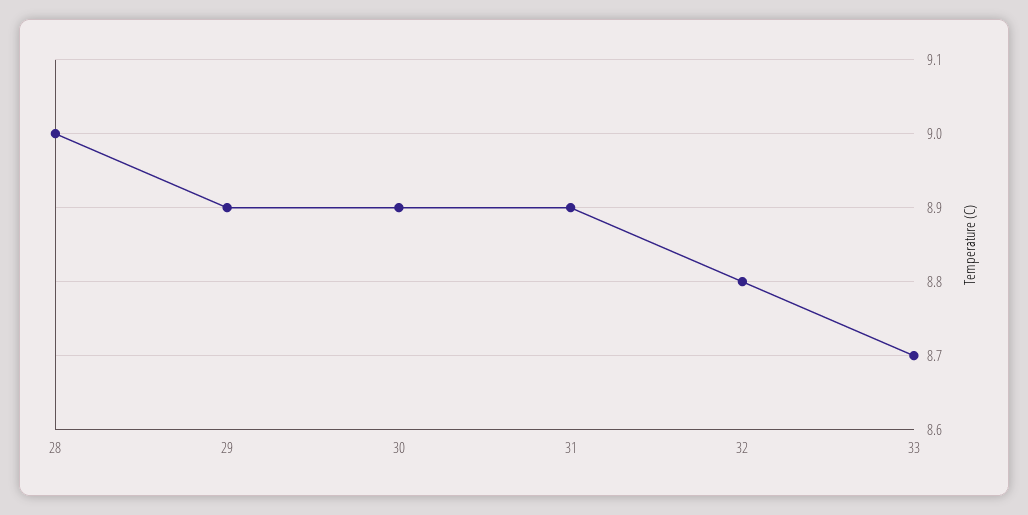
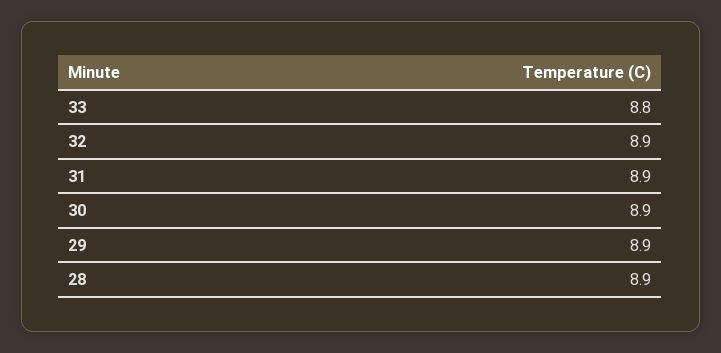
  {
-   "28": 9,
+   "28": 8.9,
    "29": 8.9,
    "30": 8.9,
    "31": 8.9,
-   "32": 8.8,
+   "32": 8.9,
-   "33": 8.7
+   "33": 8.8
  }

